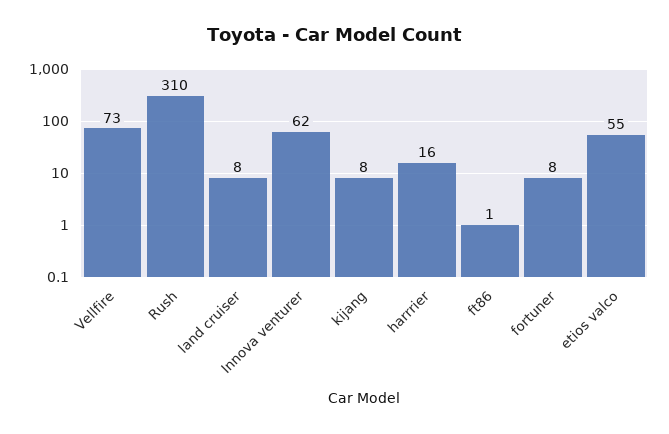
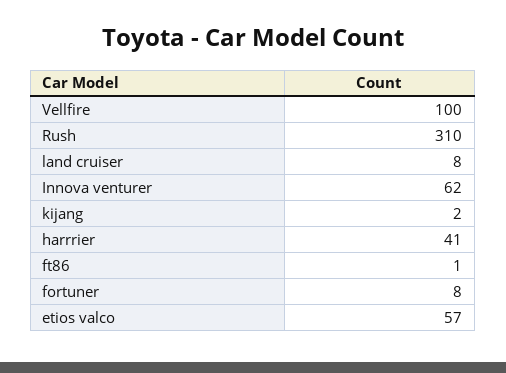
  {
-   "Vellfire": 73,
+   "Vellfire": 100,
    "Rush": 310,
    "land cruiser": 8,
    "Innova venturer": 62,
-   "kijang": 8,
+   "kijang": 2,
-   "harrrier": 16,
+   "harrrier": 41,
    "ft86": 1,
    "fortuner": 8,
-   "etios valco": 55
+   "etios valco": 57
  }

